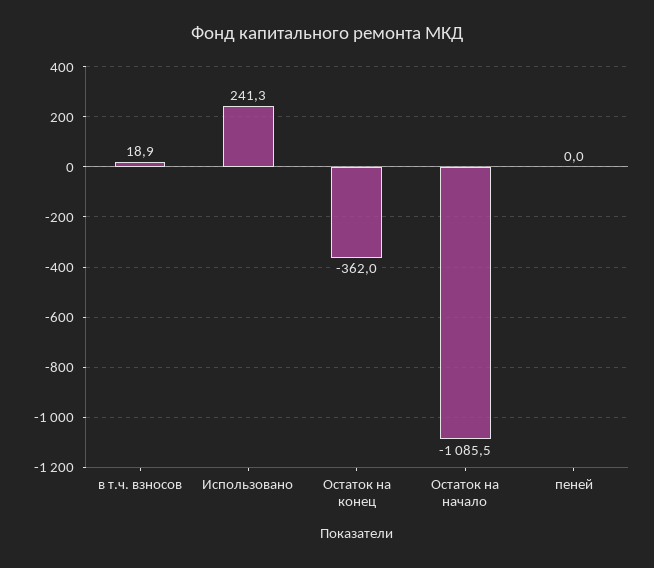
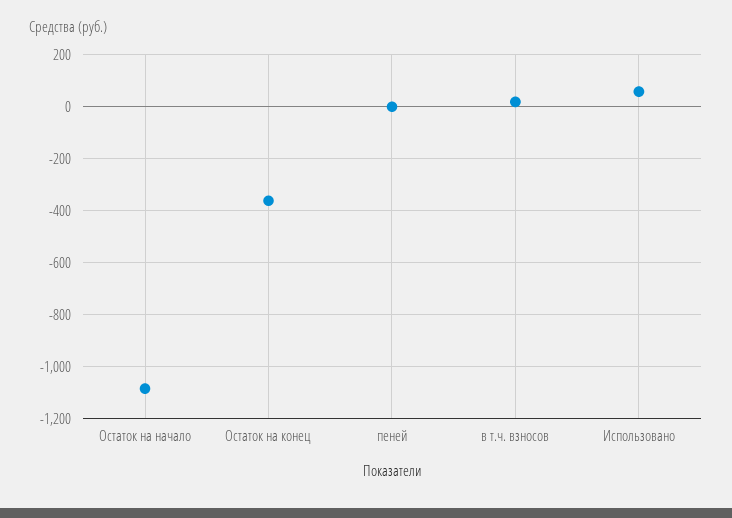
  {
    "в т.ч. взносов": 18.9,
-   "Использовано": 241.3,
+   "Использовано": 50,
    "Остаток на конец": -362,
    "Остаток на начало": -1085.5,
    "пеней": 0
  }

